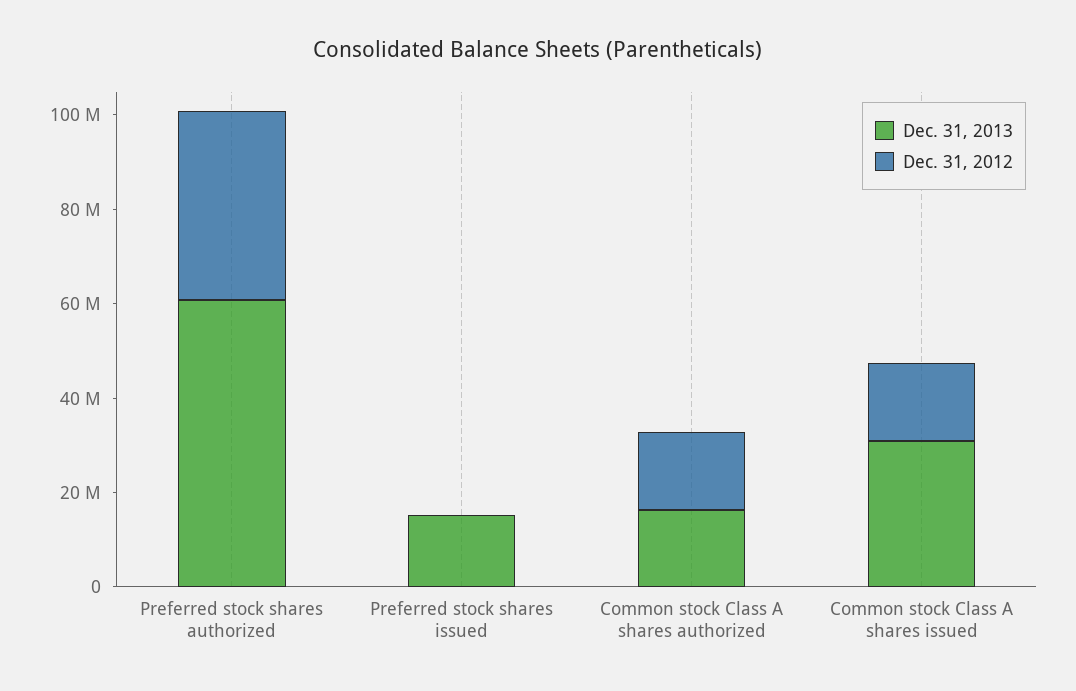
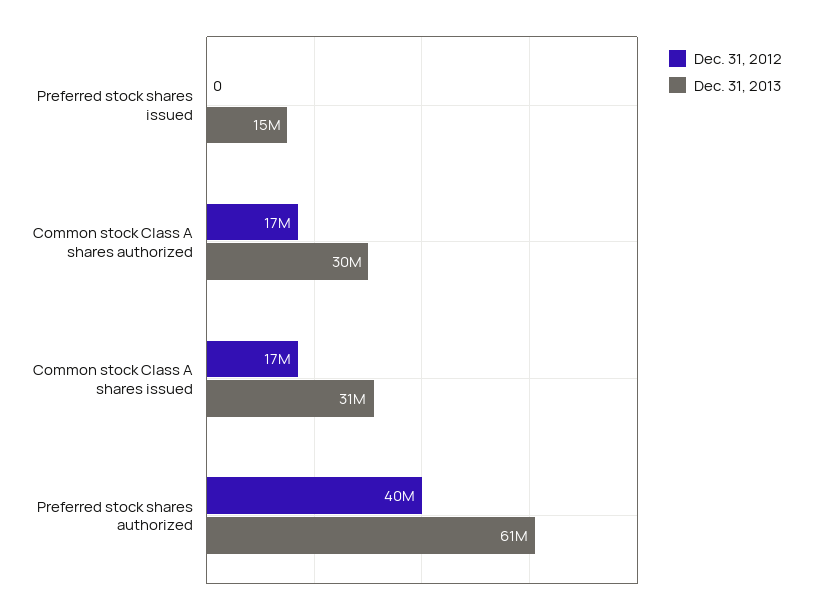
  {
    "Dec. 31, 2013": {
      "Preferred stock shares authorized": 61000000,
      "Preferred stock shares issued": 15000000,
-     "Common stock Class A shares authorized": 15000000,
+     "Common stock Class A shares authorized": 30000000,
      "Common stock Class A shares issued": 31000000
    },
    "Dec. 31, 2012": {
      "Preferred stock shares authorized": 40000000,
      "Preferred stock shares issued": 0,
      "Common stock Class A shares authorized": 17000000,
      "Common stock Class A shares issued": 17000000
    }
  }

